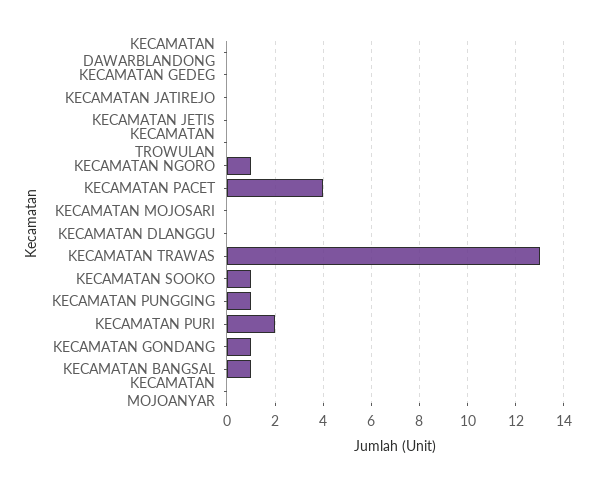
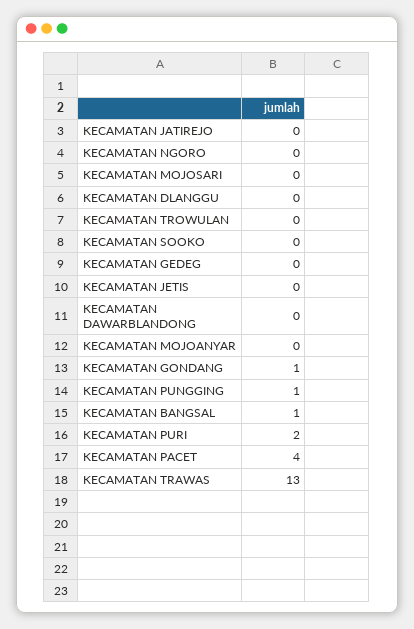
  {
    "KECAMATAN DAWARBLANDONG": 0,
    "KECAMATAN GEDEG": 0,
    "KECAMATAN JATIREJO": 0,
    "KECAMATAN JETIS": 0,
    "KECAMATAN TROWULAN": 0,
-   "KECAMATAN NGORO": 1,
+   "KECAMATAN NGORO": 0,
    "KECAMATAN PACET": 4,
    "KECAMATAN MOJOSARI": 0,
    "KECAMATAN DLANGGU": 0,
    "KECAMATAN TRAWAS": 13,
-   "KECAMATAN SOOKO": 1,
+   "KECAMATAN SOOKO": 0,
    "KECAMATAN PUNGGING": 1,
    "KECAMATAN PURI": 2,
    "KECAMATAN GONDANG": 1,
    "KECAMATAN BANGSAL": 1,
    "KECAMATAN MOJOANYAR": 0
  }

